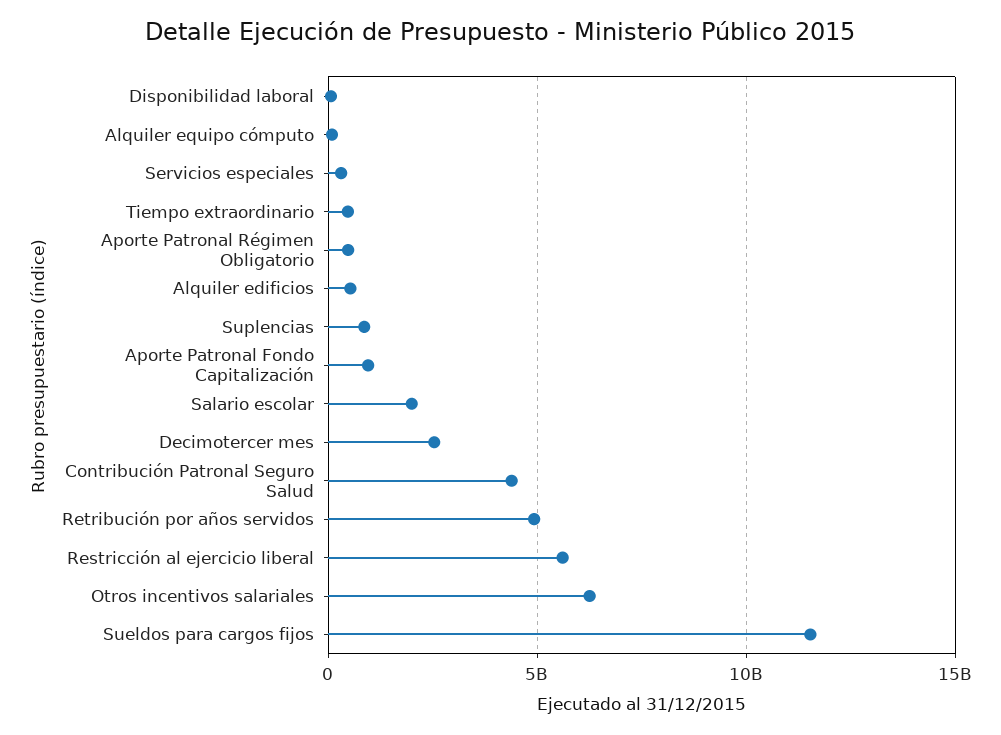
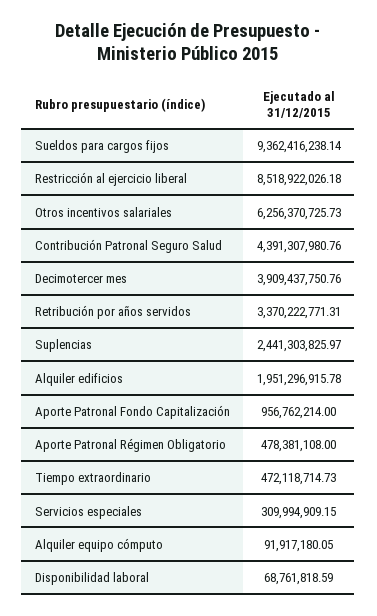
  {
    "Disponibilidad laboral": 68761818.59,
    "Alquiler equipo cómputo": 91917180.05,
    "Servicios especiales": 309994909.15,
    "Tiempo extraordinario": 472118714.73,
    "Aporte Patronal Régimen Obligatorio": 478381108,
-   "Alquiler edificios": 500000000,
+   "Alquiler edificios": 1951296915.78,
-   "Suplencias": 1000000000,
+   "Suplencias": 2441303825.97,
    "Aporte Patronal Fondo Capitalización": 956762214,
-   "Salario escolar": 2000000000,
-   "Decimotercer mes": 2500000000,
+   "Decimotercer mes": 3909437750.76,
    "Contribución Patronal Seguro Salud": 4391307980.76,
-   "Retribución por años servidos": 5000000000,
+   "Retribución por años servidos": 3370222771.31,
-   "Restricción al ejercicio liberal": 5500000000,
+   "Restricción al ejercicio liberal": 8518922026.18,
    "Otros incentivos salariales": 6256370725.73,
-   "Sueldos para cargos fijos": 11500000000
+   "Sueldos para cargos fijos": 9362416238.14
  }

